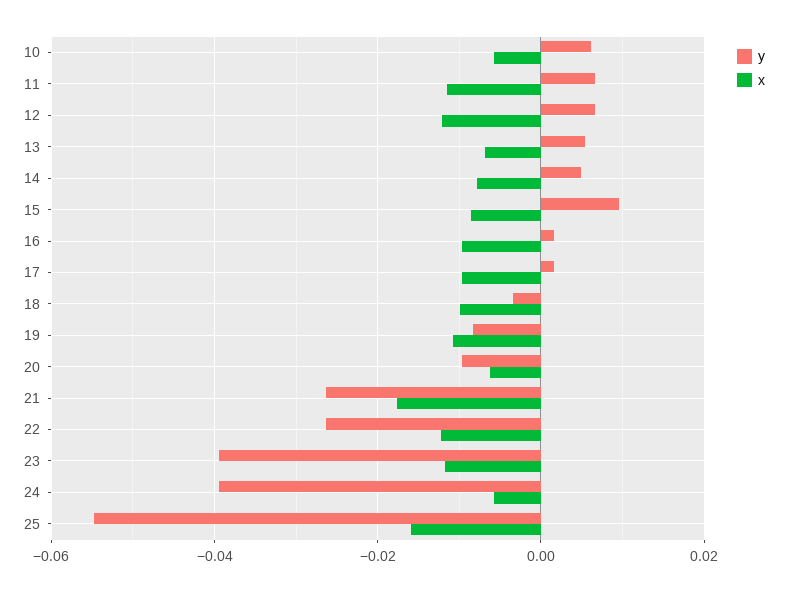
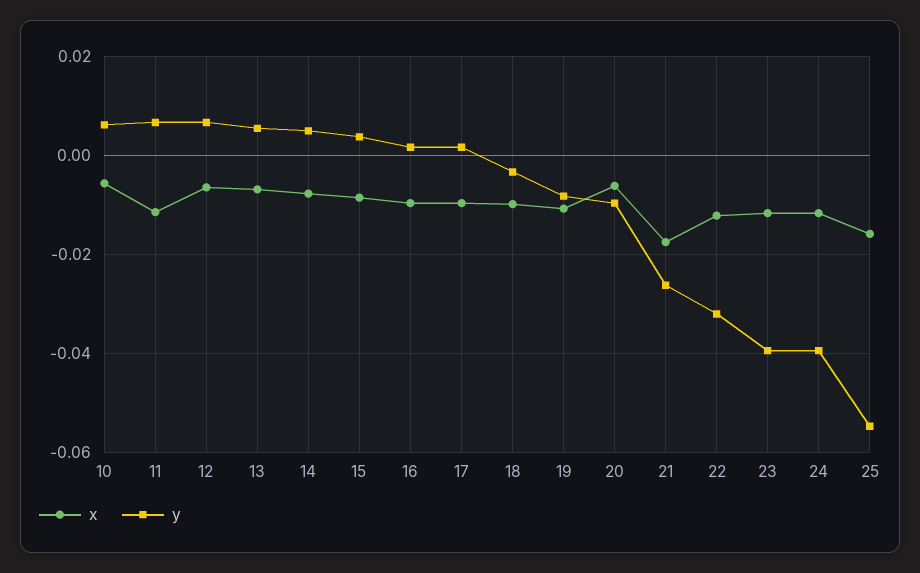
  {
    "y": {
      "10": 0.006,
      "11": 0.006,
      "12": 0.006,
      "13": 0.006,
      "14": 0.004,
-     "15": 0.01,
+     "15": 0.004,
      "16": 0.002,
      "17": 0.002,
      "18": -0.004,
      "19": -0.008,
      "20": -0.01,
      "21": -0.026,
-     "22": -0.026,
+     "22": -0.032,
      "23": -0.04,
      "24": -0.04,
      "25": -0.054
    },
    "x": {
      "10": -0.006,
      "11": -0.012,
-     "12": -0.012,
+     "12": -0.006,
      "13": -0.006,
      "14": -0.008,
      "15": -0.008,
      "16": -0.01,
      "17": -0.01,
      "18": -0.01,
      "19": -0.01,
      "20": -0.006,
      "21": -0.018,
      "22": -0.012,
      "23": -0.012,
-     "24": -0.006,
+     "24": -0.012,
      "25": -0.016
    }
  }

